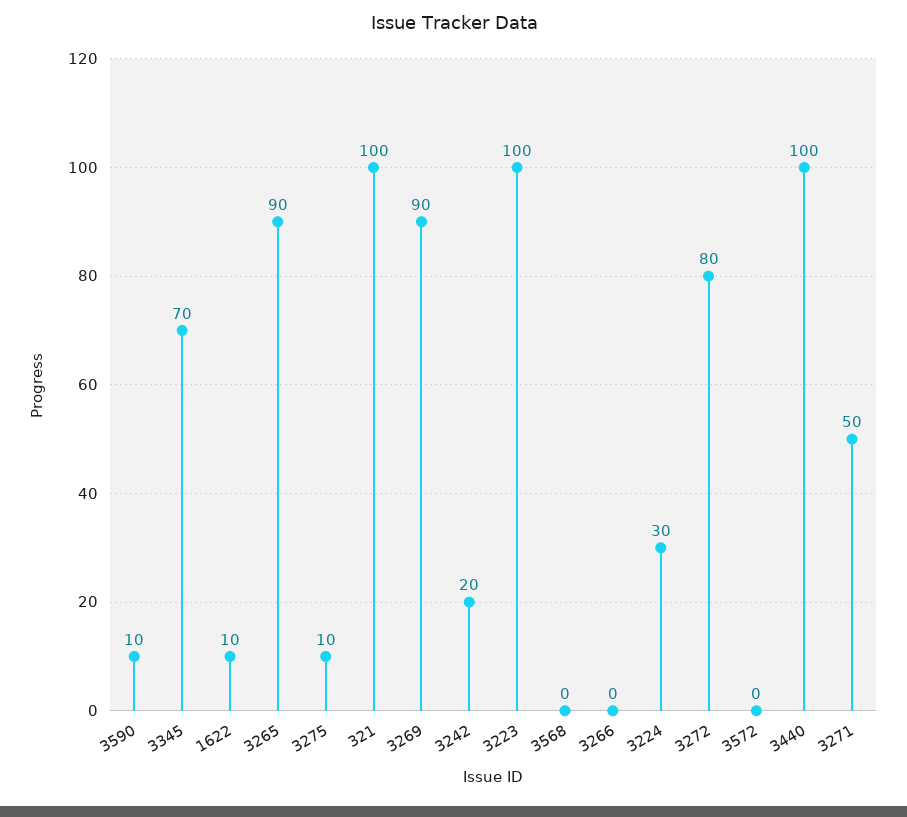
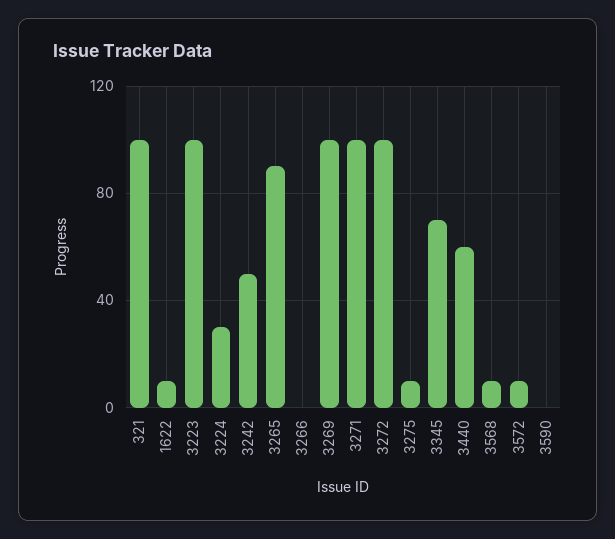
  {
-   "3590": 10,
+   "3590": 0,
    "3345": 70,
    "1622": 10,
    "3265": 90,
    "3275": 10,
    "321": 100,
-   "3269": 90,
+   "3269": 100,
-   "3242": 20,
+   "3242": 50,
    "3223": 100,
-   "3568": 0,
+   "3568": 10,
    "3266": 0,
    "3224": 30,
-   "3272": 80,
+   "3272": 100,
-   "3572": 0,
+   "3572": 10,
-   "3440": 100,
+   "3440": 60,
-   "3271": 50
+   "3271": 100
  }

